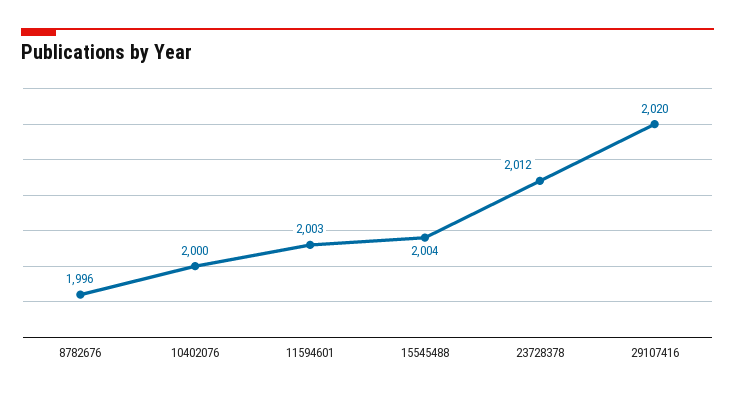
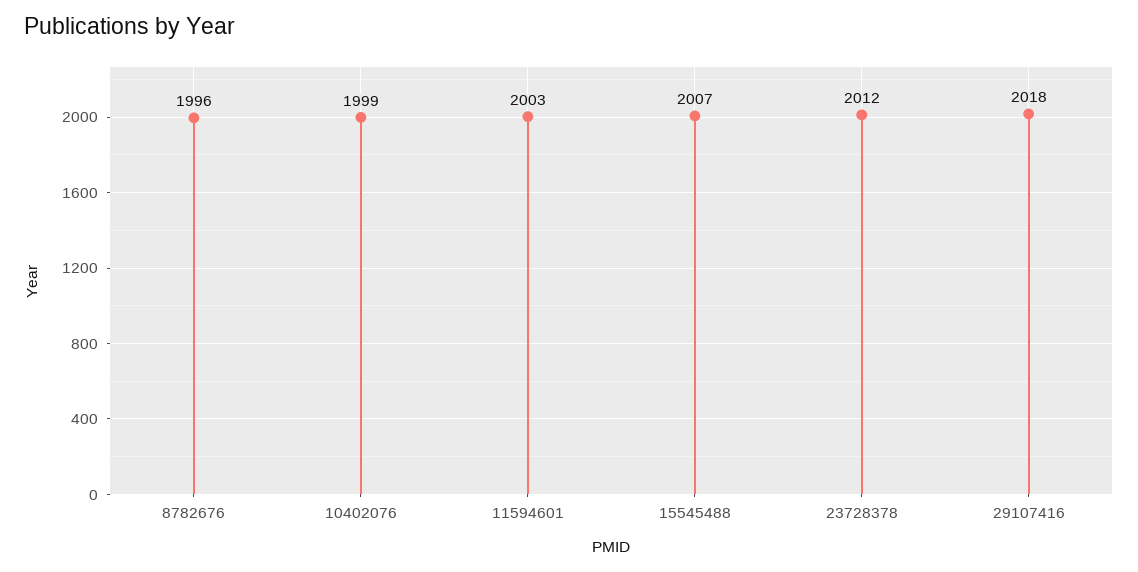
  {
    "8782676": 1996,
-   "10402076": 2000,
+   "10402076": 1999,
    "11594601": 2003,
-   "15545488": 2004,
+   "15545488": 2007,
    "23728378": 2012,
-   "29107416": 2020
+   "29107416": 2018
  }

